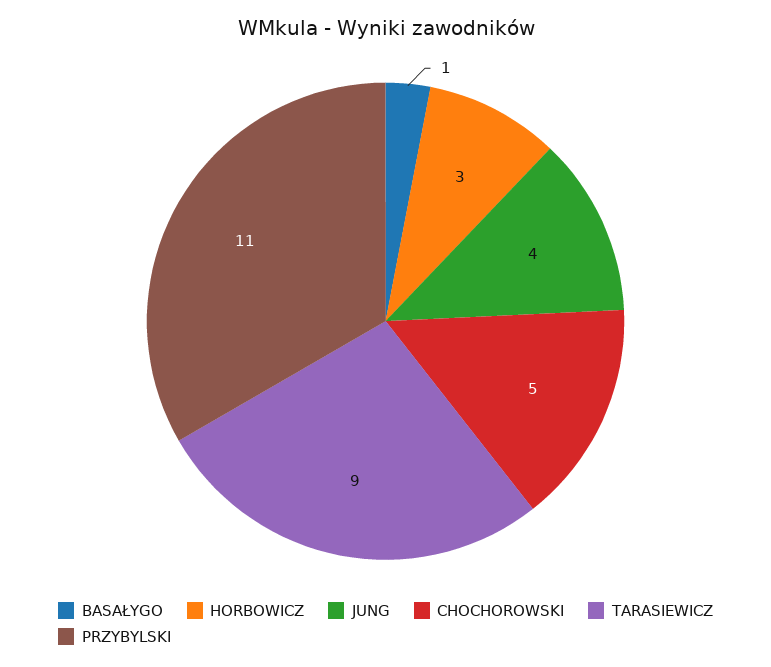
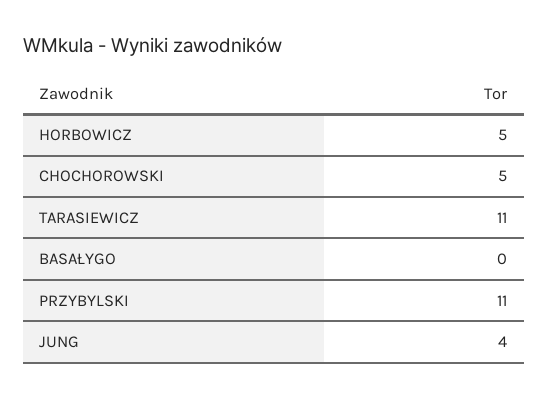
  {
-   "BASAŁYGO": 1,
+   "BASAŁYGO": 0,
-   "HORBOWICZ": 3,
+   "HORBOWICZ": 5,
    "JUNG": 4,
    "CHOCHOROWSKI": 5,
-   "TARASIEWICZ": 9,
+   "TARASIEWICZ": 11,
    "PRZYBYLSKI": 11
  }

